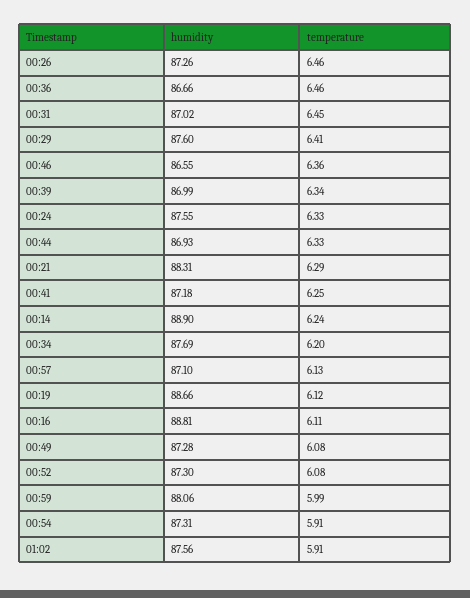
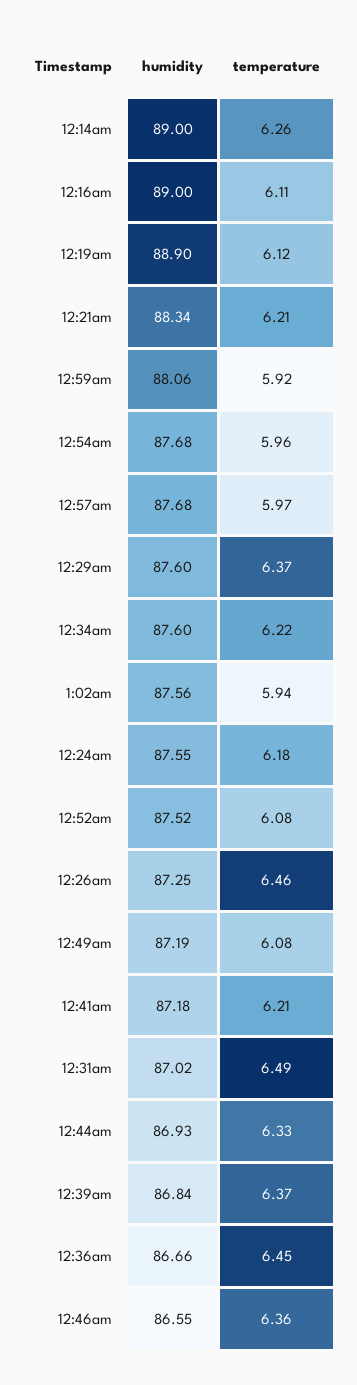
  {
    "humidity": {
-     "00:26": 87.26,
+     "00:26": 87.25,
      "00:36": 86.66,
      "00:31": 87.02,
      "00:29": 87.6,
      "00:46": 86.55,
-     "00:39": 86.99,
+     "00:39": 86.84,
      "00:24": 87.55,
      "00:44": 86.93,
-     "00:21": 88.31,
+     "00:21": 88.34,
      "00:41": 87.18,
-     "00:14": 88.9,
+     "00:14": 89,
-     "00:34": 87.69,
+     "00:34": 87.6,
-     "00:57": 87.1,
+     "00:57": 87.68,
-     "00:19": 88.66,
+     "00:19": 88.9,
-     "00:16": 88.81,
+     "00:16": 89,
-     "00:49": 87.28,
+     "00:49": 87.19,
-     "00:52": 87.3,
+     "00:52": 87.52,
      "00:59": 88.06,
-     "00:54": 87.31,
+     "00:54": 87.68,
      "01:02": 87.56
    },
    "temperature": {
      "00:26": 6.46,
-     "00:36": 6.46,
+     "00:36": 6.45,
-     "00:31": 6.45,
+     "00:31": 6.49,
-     "00:29": 6.41,
+     "00:29": 6.37,
      "00:46": 6.36,
-     "00:39": 6.34,
+     "00:39": 6.37,
-     "00:24": 6.33,
+     "00:24": 6.18,
      "00:44": 6.33,
-     "00:21": 6.29,
+     "00:21": 6.21,
-     "00:41": 6.25,
+     "00:41": 6.21,
-     "00:14": 6.24,
+     "00:14": 6.26,
-     "00:34": 6.2,
+     "00:34": 6.22,
-     "00:57": 6.13,
+     "00:57": 5.97,
      "00:19": 6.12,
      "00:16": 6.11,
      "00:49": 6.08,
      "00:52": 6.08,
-     "00:59": 5.99,
+     "00:59": 5.92,
-     "00:54": 5.91,
+     "00:54": 5.96,
-     "01:02": 5.91
+     "01:02": 5.94
    }
  }

